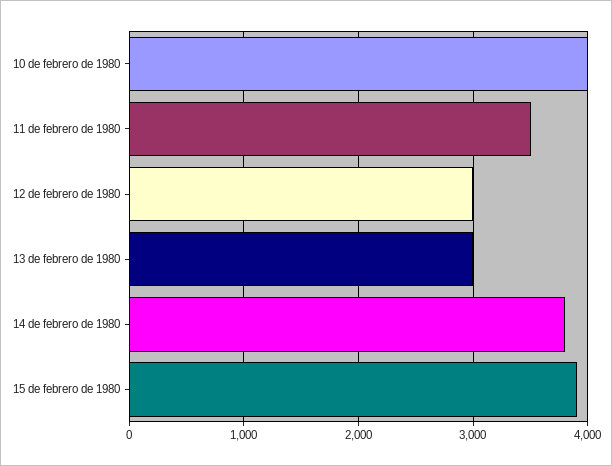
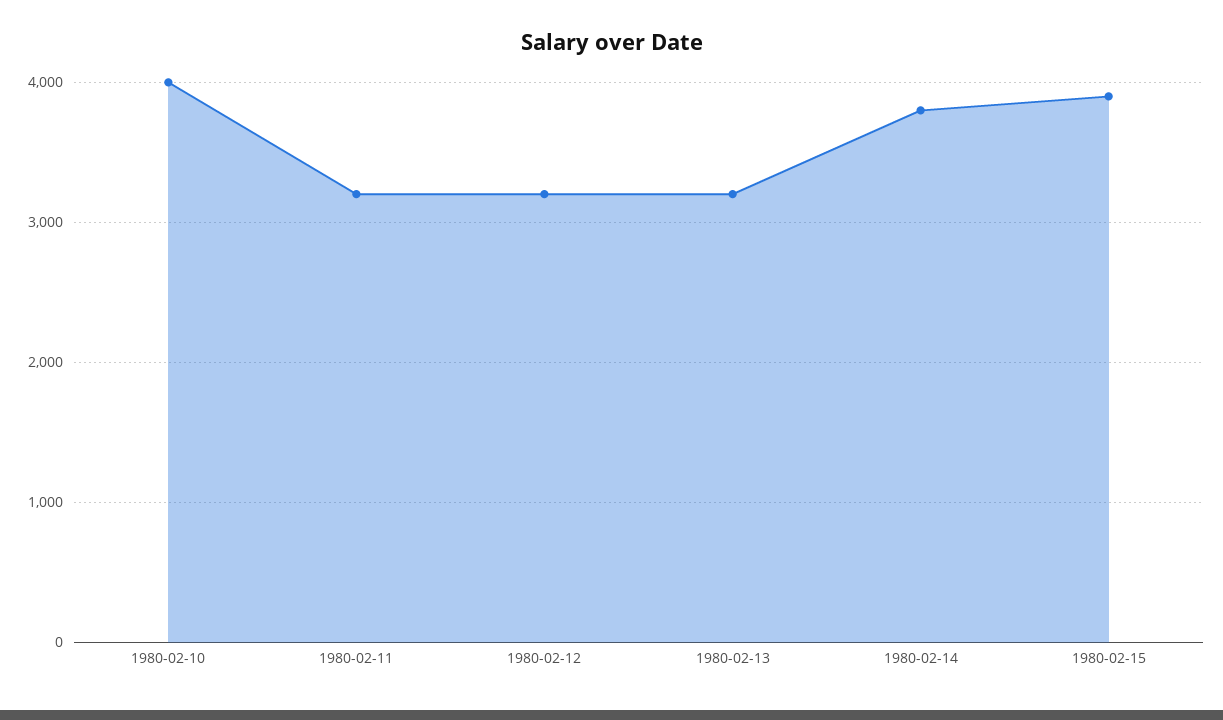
  {
    "10 de febrero de 1980": 4000,
-   "11 de febrero de 1980": 3500,
+   "11 de febrero de 1980": 3200,
-   "12 de febrero de 1980": 3000,
+   "12 de febrero de 1980": 3200,
-   "13 de febrero de 1980": 3000,
+   "13 de febrero de 1980": 3200,
    "14 de febrero de 1980": 3800,
    "15 de febrero de 1980": 3900
  }

